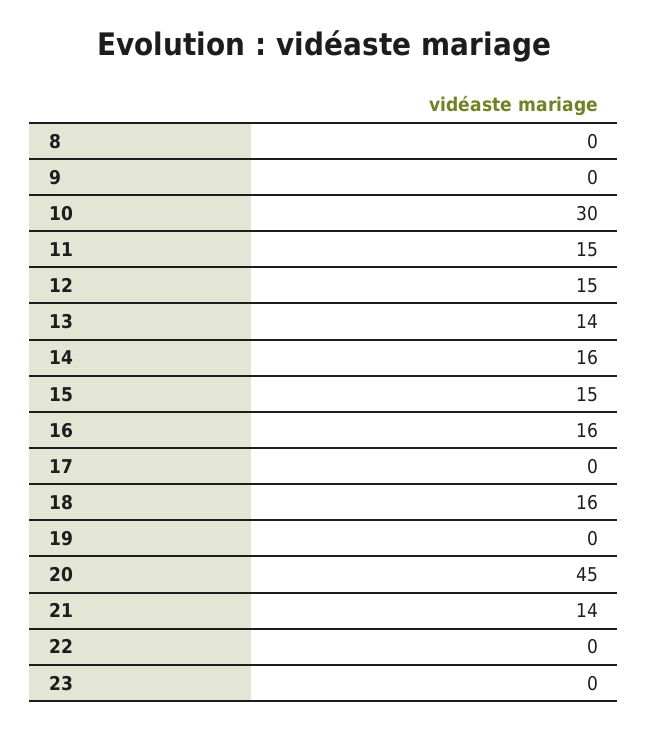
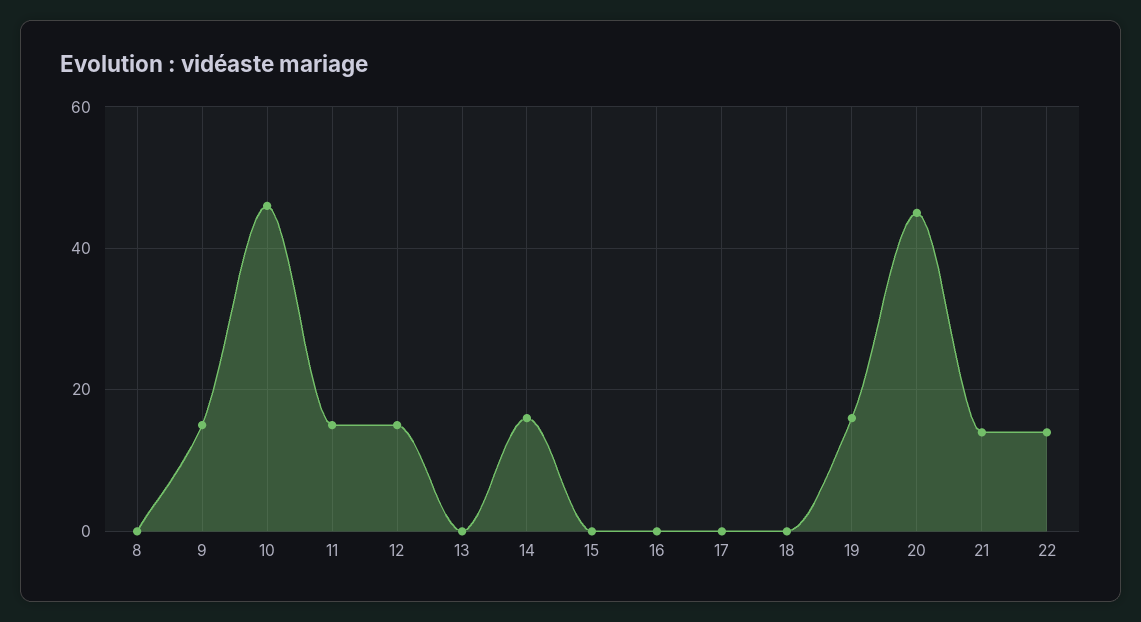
  {
    "8": 0,
-   "9": 0,
+   "9": 15,
-   "10": 30,
+   "10": 45,
    "11": 15,
    "12": 15,
-   "13": 14,
+   "13": 0,
    "14": 16,
-   "15": 15,
+   "15": 0,
-   "16": 16,
+   "16": 0,
    "17": 0,
-   "18": 16,
+   "18": 0,
-   "19": 0,
+   "19": 15,
    "20": 45,
    "21": 14,
-   "22": 0,
+   "22": 15
-   "23": 0
  }

